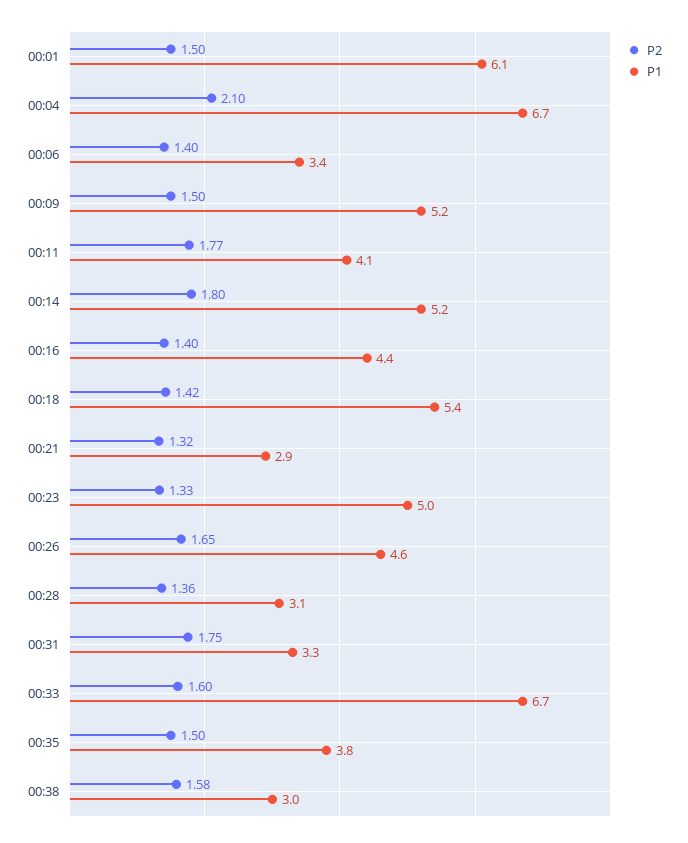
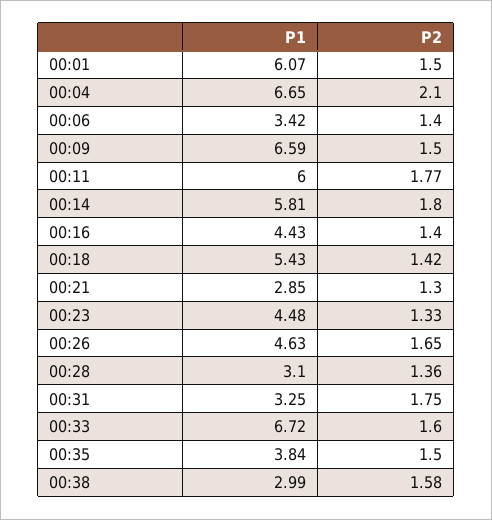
  {
    "P2": {
      "00:01": 1.5,
      "00:04": 2.1,
      "00:06": 1.4,
      "00:09": 1.5,
      "00:11": 1.77,
      "00:14": 1.8,
      "00:16": 1.4,
      "00:18": 1.42,
-     "00:21": 1.32,
+     "00:21": 1.3,
      "00:23": 1.33,
      "00:26": 1.65,
      "00:28": 1.36,
      "00:31": 1.75,
      "00:33": 1.6,
      "00:35": 1.5,
      "00:38": 1.58
    },
    "P1": {
      "00:01": 6.07,
      "00:04": 6.65,
      "00:06": 3.42,
-     "00:09": 5.2,
+     "00:09": 6.59,
-     "00:11": 4.1,
+     "00:11": 6,
-     "00:14": 5.2,
+     "00:14": 5.81,
      "00:16": 4.43,
      "00:18": 5.43,
      "00:21": 2.85,
-     "00:23": 5,
+     "00:23": 4.48,
      "00:26": 4.63,
      "00:28": 3.1,
      "00:31": 3.25,
      "00:33": 6.72,
      "00:35": 3.84,
      "00:38": 2.99
    }
  }

